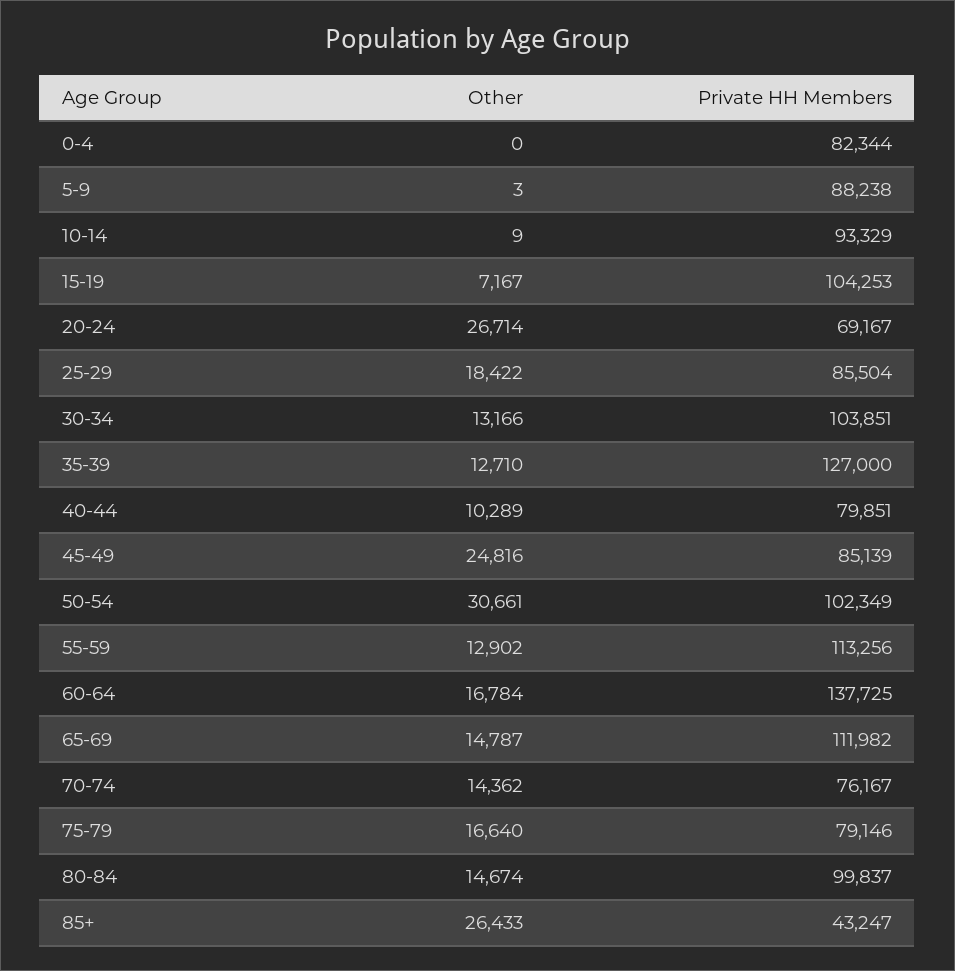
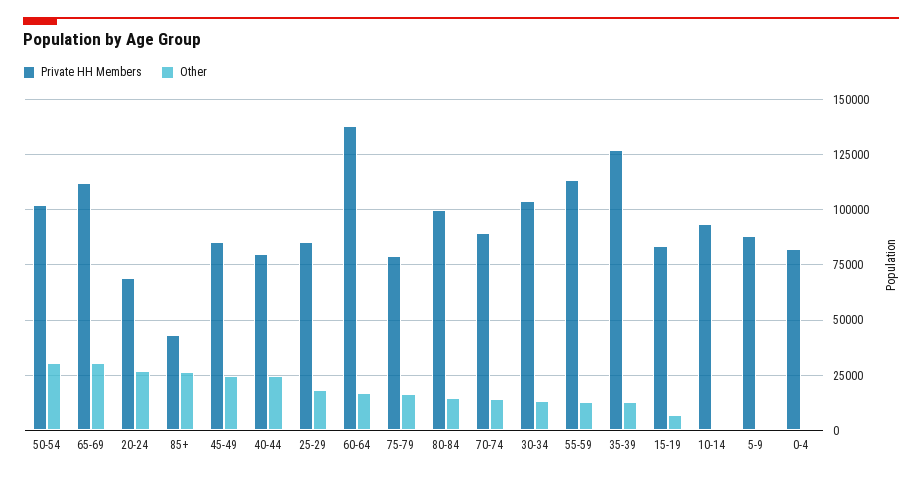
  {
    "Other": {
      "0-4": 0,
      "5-9": 3,
      "10-14": 9,
      "15-19": 7167,
      "20-24": 26714,
      "25-29": 18422,
      "30-34": 13166,
      "35-39": 12710,
-     "40-44": 10289,
+     "40-44": 25000,
      "45-49": 24816,
      "50-54": 30661,
      "55-59": 12902,
      "60-64": 16784,
-     "65-69": 14787,
+     "65-69": 30000,
      "70-74": 14362,
      "75-79": 16640,
      "80-84": 14674,
      "85+": 26433
    },
    "Private HH Members": {
      "0-4": 82344,
      "5-9": 88238,
      "10-14": 93329,
-     "15-19": 104253,
+     "15-19": 85000,
      "20-24": 69167,
      "25-29": 85504,
      "30-34": 103851,
      "35-39": 127000,
      "40-44": 79851,
      "45-49": 85139,
      "50-54": 102349,
      "55-59": 113256,
      "60-64": 137725,
      "65-69": 111982,
-     "70-74": 76167,
+     "70-74": 90000,
      "75-79": 79146,
      "80-84": 99837,
      "85+": 43247
    }
  }

